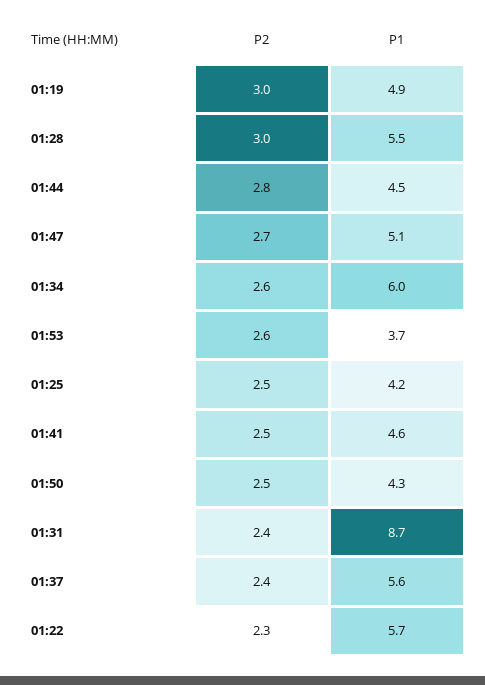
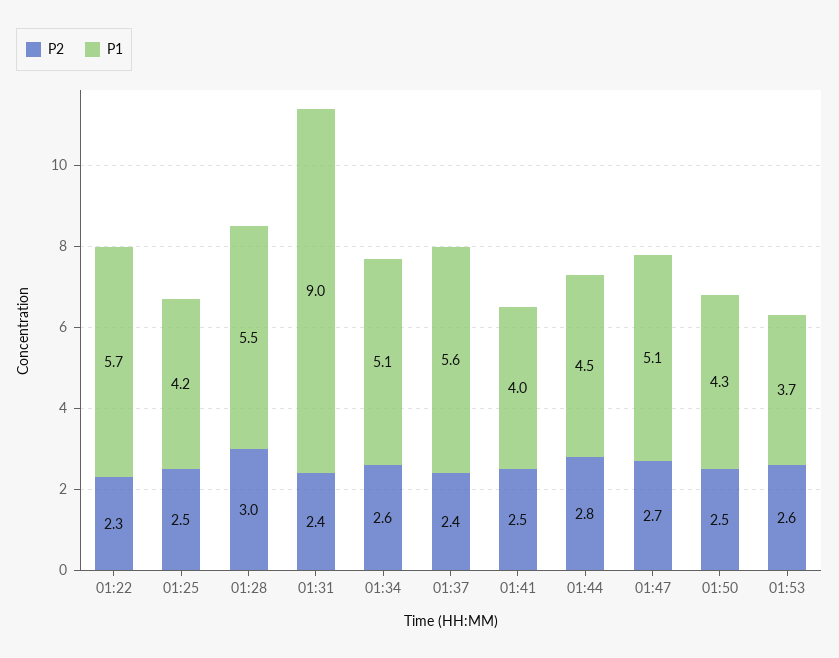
  {
    "P2": {
-     "01:19": 3,
      "01:28": 3,
      "01:44": 2.8,
      "01:47": 2.7,
      "01:34": 2.6,
      "01:53": 2.6,
      "01:25": 2.5,
      "01:41": 2.5,
      "01:50": 2.5,
      "01:31": 2.4,
      "01:37": 2.4,
      "01:22": 2.3
    },
    "P1": {
-     "01:19": 4.9,
      "01:28": 5.5,
      "01:44": 4.5,
      "01:47": 5.1,
-     "01:34": 6,
+     "01:34": 5.1,
      "01:53": 3.7,
      "01:25": 4.2,
-     "01:41": 4.6,
+     "01:41": 4,
      "01:50": 4.3,
-     "01:31": 8.7,
+     "01:31": 9,
      "01:37": 5.6,
      "01:22": 5.7
    }
  }

